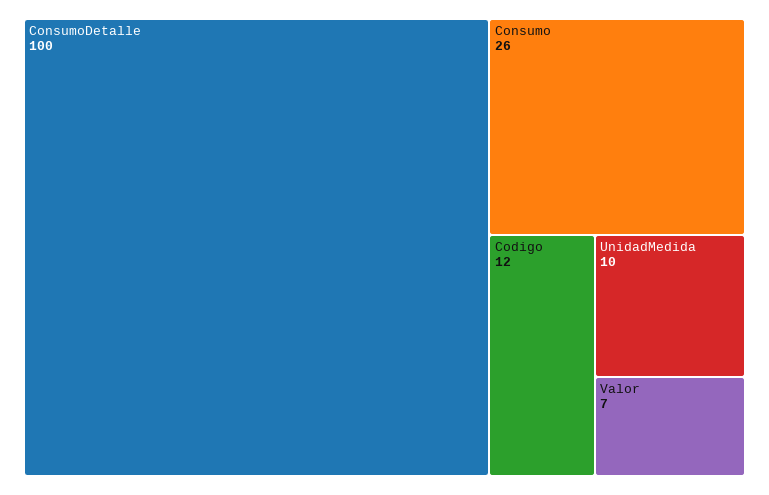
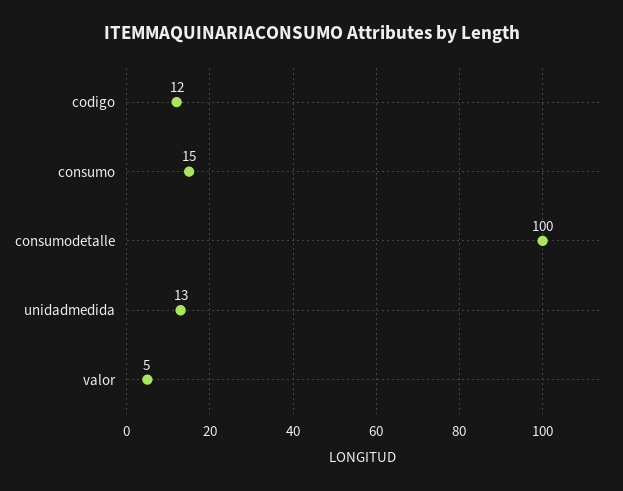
  {
    "ConsumoDetalle": 100,
-   "Consumo": 26,
+   "Consumo": 15,
    "Codigo": 12,
-   "UnidadMedida": 10,
+   "UnidadMedida": 13,
-   "Valor": 7
+   "Valor": 5
  }

